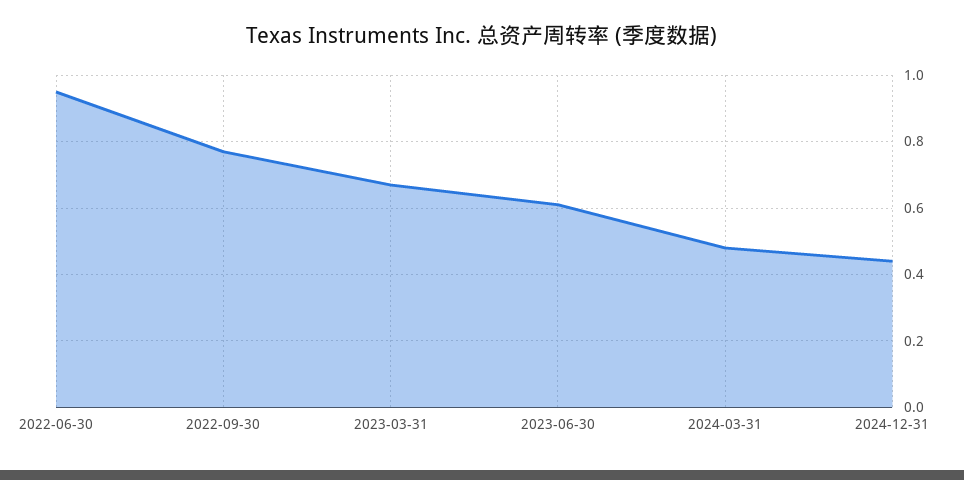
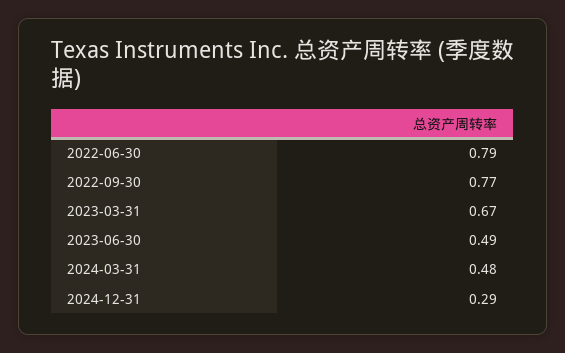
  {
-   "2022-06-30": 0.95,
+   "2022-06-30": 0.79,
    "2022-09-30": 0.77,
    "2023-03-31": 0.67,
-   "2023-06-30": 0.6,
+   "2023-06-30": 0.49,
    "2024-03-31": 0.48,
-   "2024-12-31": 0.45
+   "2024-12-31": 0.29
  }

